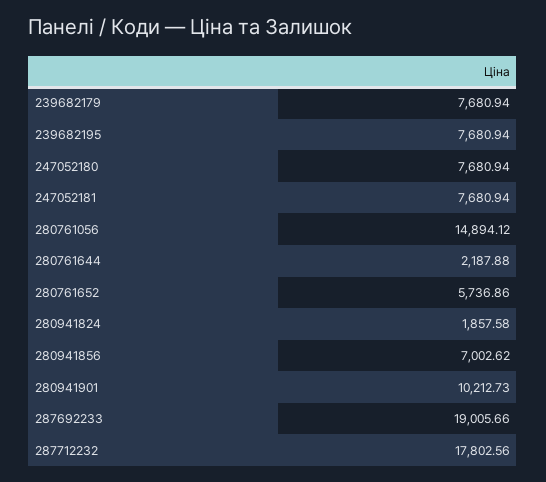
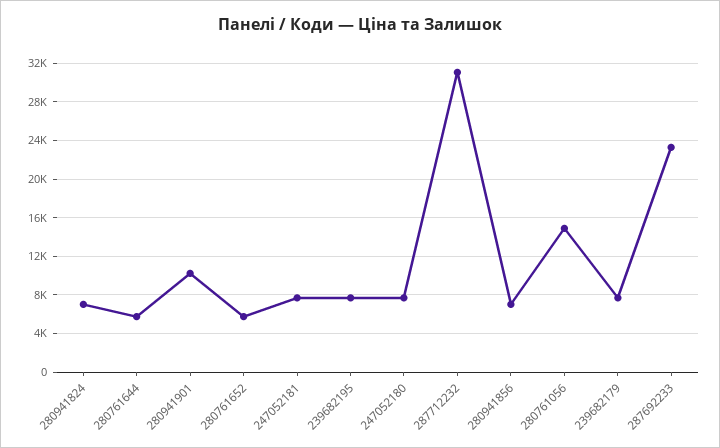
  {
    "239682179": 7680.94,
    "239682195": 7680.94,
    "247052180": 7680.94,
    "247052181": 7680.94,
    "280761056": 14894.12,
-   "280761644": 2187.88,
+   "280761644": 6000,
    "280761652": 5736.86,
-   "280941824": 1857.58,
+   "280941824": 7000,
    "280941856": 7002.62,
    "280941901": 10212.73,
-   "287692233": 19005.66,
+   "287692233": 23000,
-   "287712232": 17802.56
+   "287712232": 31000
  }

